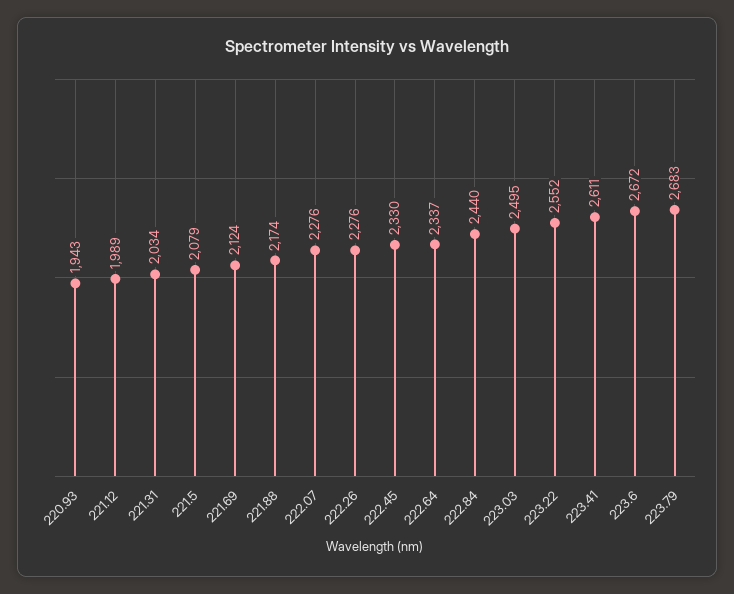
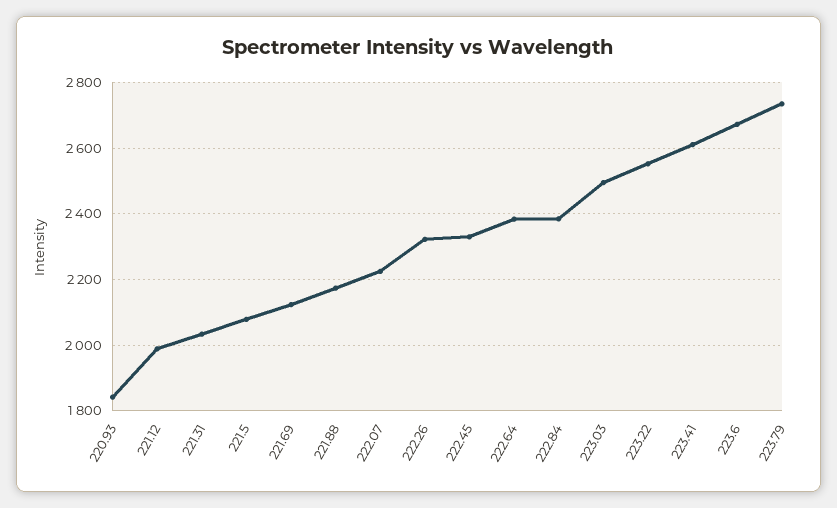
  {
-   "220.93": 1943,
+   "220.93": 1840,
    "221.12": 1989,
    "221.31": 2034,
    "221.5": 2079,
    "221.69": 2124,
    "221.88": 2174,
-   "222.07": 2276,
+   "222.07": 2220,
-   "222.26": 2276,
+   "222.26": 2320,
    "222.45": 2330,
-   "222.64": 2337,
+   "222.64": 2380,
-   "222.84": 2440,
+   "222.84": 2380,
    "223.03": 2495,
    "223.22": 2552,
    "223.41": 2611,
    "223.6": 2672,
-   "223.79": 2683
+   "223.79": 2740
  }

